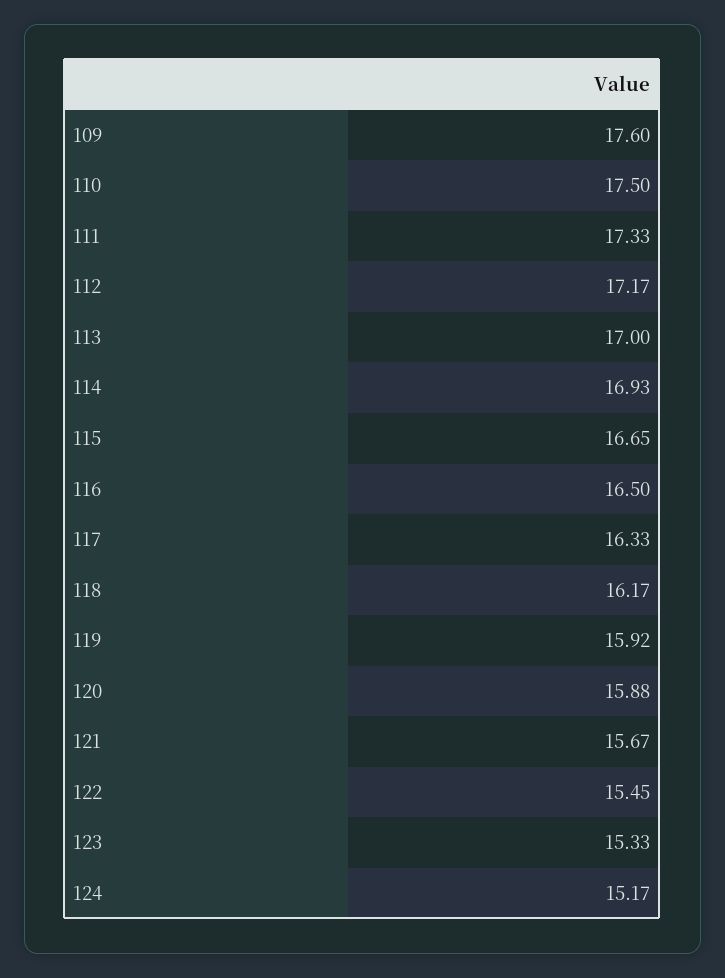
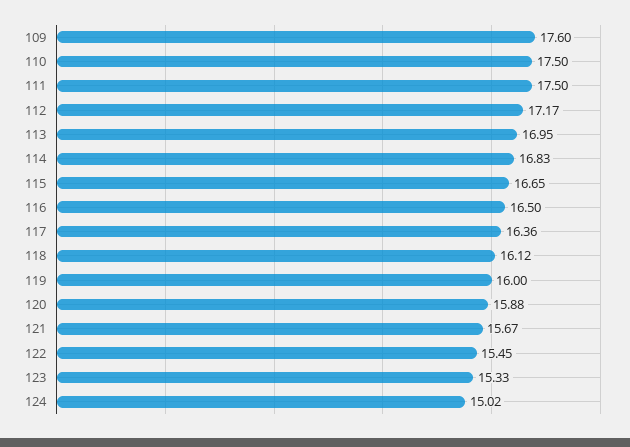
  {
    "109": 17.6,
    "110": 17.5,
-   "111": 17.33,
+   "111": 17.5,
    "112": 17.17,
-   "113": 17,
+   "113": 16.95,
-   "114": 16.93,
+   "114": 16.83,
    "115": 16.65,
    "116": 16.5,
-   "117": 16.33,
+   "117": 16.36,
-   "118": 16.17,
+   "118": 16.12,
-   "119": 15.92,
+   "119": 16,
    "120": 15.88,
    "121": 15.67,
    "122": 15.45,
    "123": 15.33,
-   "124": 15.17
+   "124": 15.02
  }

